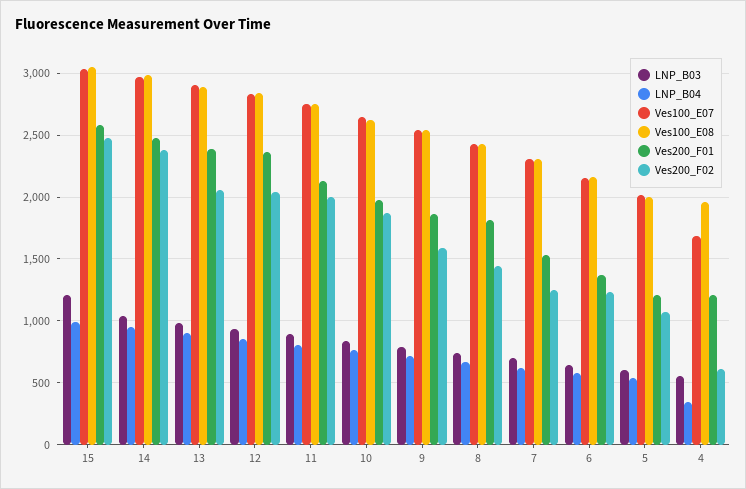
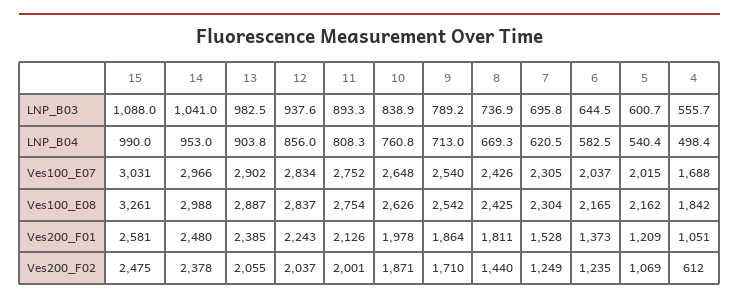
  {
    "LNP_B03": {
-     "15": 1200,
+     "15": 1088,
      "14": 1041,
      "13": 982.5,
      "12": 937.6,
      "11": 893.3,
      "10": 838.9,
      "9": 789.2,
      "8": 736.9,
      "7": 695.8,
      "6": 644.5,
      "5": 600.7,
      "4": 555.7
    },
    "LNP_B04": {
      "15": 990,
      "14": 953,
      "13": 903.8,
      "12": 856,
      "11": 808.3,
      "10": 760.8,
      "9": 713,
      "8": 669.3,
      "7": 620.5,
      "6": 582.5,
      "5": 540.4,
-     "4": 350
+     "4": 498.4
    },
    "Ves100_E07": {
      "15": 3031,
      "14": 2966,
      "13": 2902,
      "12": 2834,
      "11": 2752,
      "10": 2648,
      "9": 2540,
      "8": 2426,
      "7": 2305,
-     "6": 2150,
+     "6": 2037,
      "5": 2015,
      "4": 1688
    },
    "Ves100_E08": {
-     "15": 3050,
+     "15": 3261,
      "14": 2988,
      "13": 2887,
      "12": 2837,
      "11": 2754,
      "10": 2626,
      "9": 2542,
      "8": 2425,
      "7": 2304,
      "6": 2165,
-     "5": 2000,
+     "5": 2162,
-     "4": 1950
+     "4": 1842
    },
    "Ves200_F01": {
      "15": 2581,
      "14": 2480,
      "13": 2385,
-     "12": 2350,
+     "12": 2243,
      "11": 2126,
      "10": 1978,
      "9": 1864,
      "8": 1811,
      "7": 1528,
      "6": 1373,
      "5": 1209,
-     "4": 1200
+     "4": 1051
    },
    "Ves200_F02": {
      "15": 2475,
      "14": 2378,
      "13": 2055,
      "12": 2037,
      "11": 2001,
      "10": 1871,
-     "9": 1600,
+     "9": 1710,
      "8": 1440,
      "7": 1249,
      "6": 1235,
      "5": 1069,
      "4": 612
    }
  }

